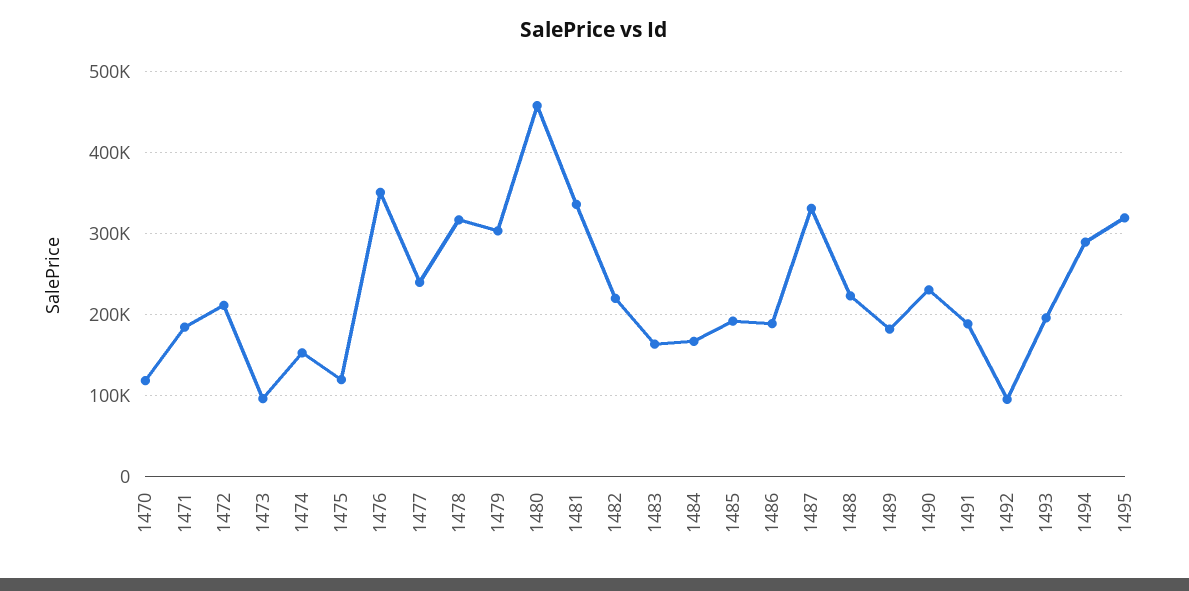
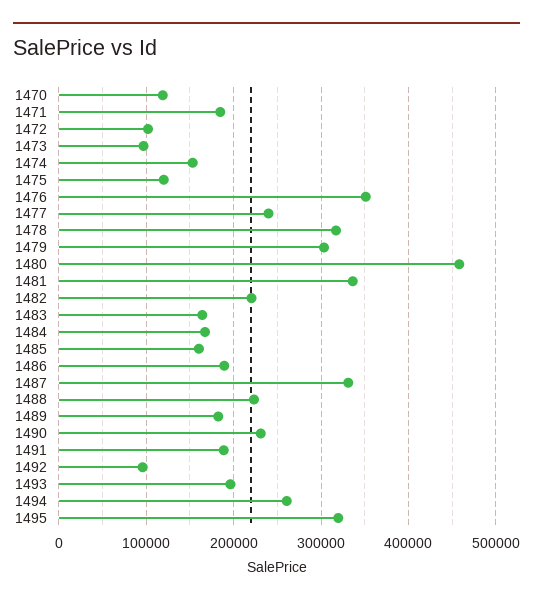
  {
    "1470": 120000,
    "1471": 180000,
-   "1472": 210000,
+   "1472": 100000,
    "1473": 100000,
    "1474": 150000,
    "1475": 120000,
    "1476": 350000,
    "1477": 240000,
    "1478": 320000,
    "1479": 300000,
    "1480": 460000,
    "1481": 340000,
    "1482": 220000,
    "1483": 160000,
    "1484": 170000,
-   "1485": 190000,
+   "1485": 160000,
    "1486": 190000,
    "1487": 330000,
    "1488": 220000,
    "1489": 180000,
    "1490": 230000,
    "1491": 190000,
    "1492": 100000,
    "1493": 200000,
-   "1494": 290000,
+   "1494": 260000,
    "1495": 320000
  }

